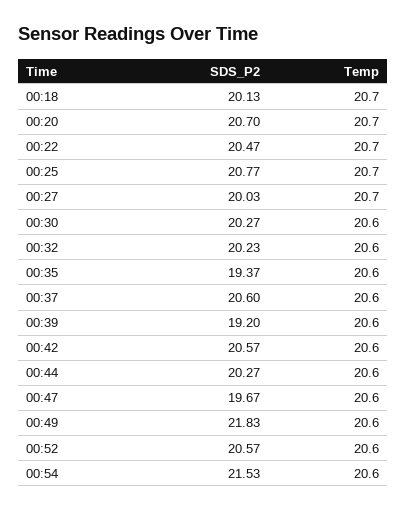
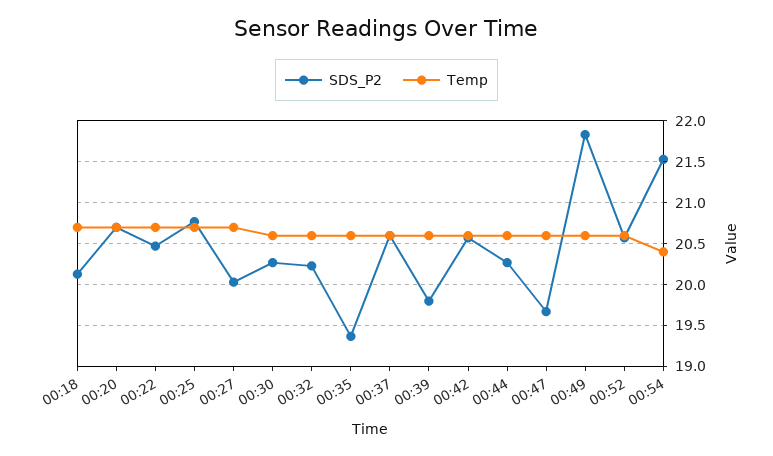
  {
    "SDS_P2": {
      "00:18": 20.13,
      "00:20": 20.7,
      "00:22": 20.47,
      "00:25": 20.77,
      "00:27": 20.03,
      "00:30": 20.27,
      "00:32": 20.23,
      "00:35": 19.37,
      "00:37": 20.6,
-     "00:39": 19.2,
+     "00:39": 19.8,
      "00:42": 20.57,
      "00:44": 20.27,
      "00:47": 19.67,
      "00:49": 21.83,
      "00:52": 20.57,
      "00:54": 21.53
    },
    "Temp": {
      "00:18": 20.7,
      "00:20": 20.7,
      "00:22": 20.7,
      "00:25": 20.7,
      "00:27": 20.7,
      "00:30": 20.6,
      "00:32": 20.6,
      "00:35": 20.6,
      "00:37": 20.6,
      "00:39": 20.6,
      "00:42": 20.6,
      "00:44": 20.6,
      "00:47": 20.6,
      "00:49": 20.6,
      "00:52": 20.6,
-     "00:54": 20.6
+     "00:54": 20.4
    }
  }

